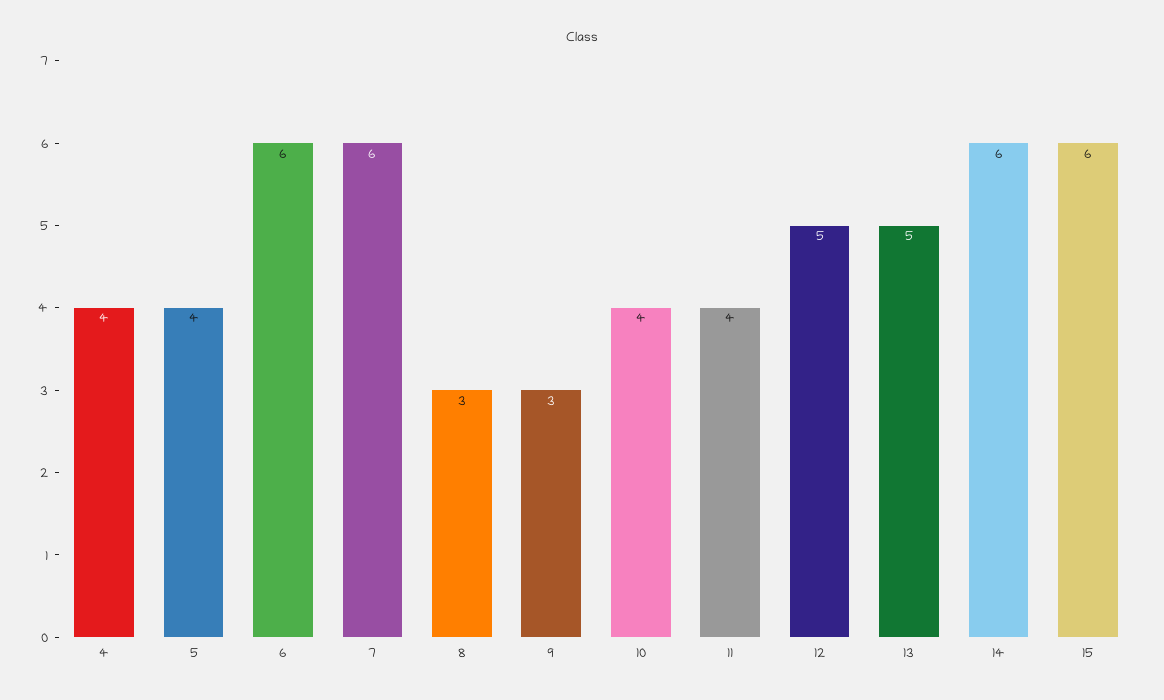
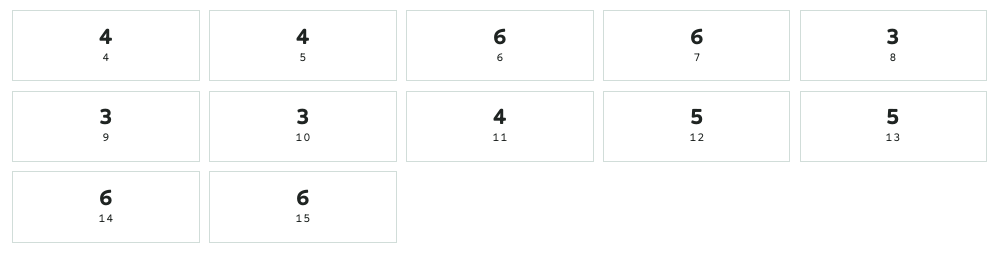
  {
    "4": 4,
    "5": 4,
    "6": 6,
    "7": 6,
    "8": 3,
    "9": 3,
-   "10": 4,
+   "10": 3,
    "11": 4,
    "12": 5,
    "13": 5,
    "14": 6,
    "15": 6
  }

